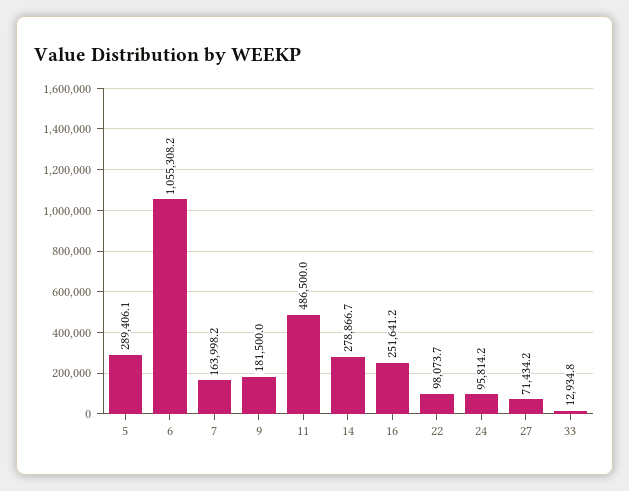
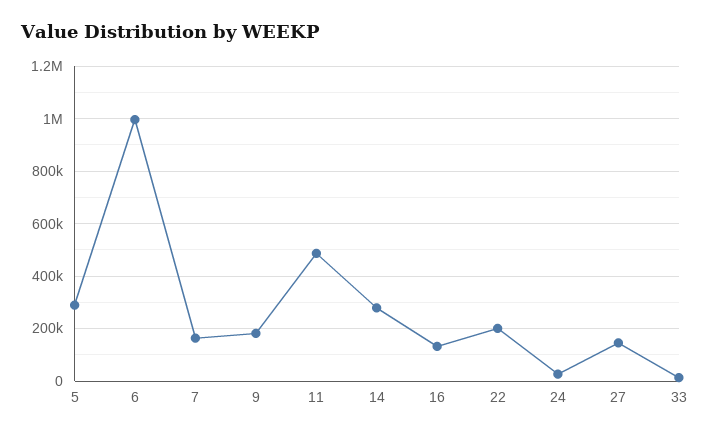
  {
    "5": 289406.1,
-   "6": 1055308.2,
+   "6": 1000000,
    "7": 163998.2,
    "9": 181500,
    "11": 486500,
    "14": 278866.7,
-   "16": 251641.2,
+   "16": 125000,
-   "22": 98073.7,
+   "22": 200000,
-   "24": 95814.2,
+   "24": 25000,
-   "27": 71434.2,
+   "27": 150000,
    "33": 12934.8
  }

